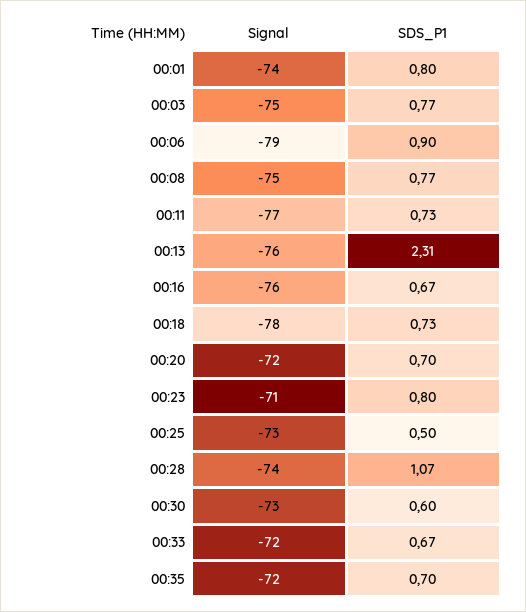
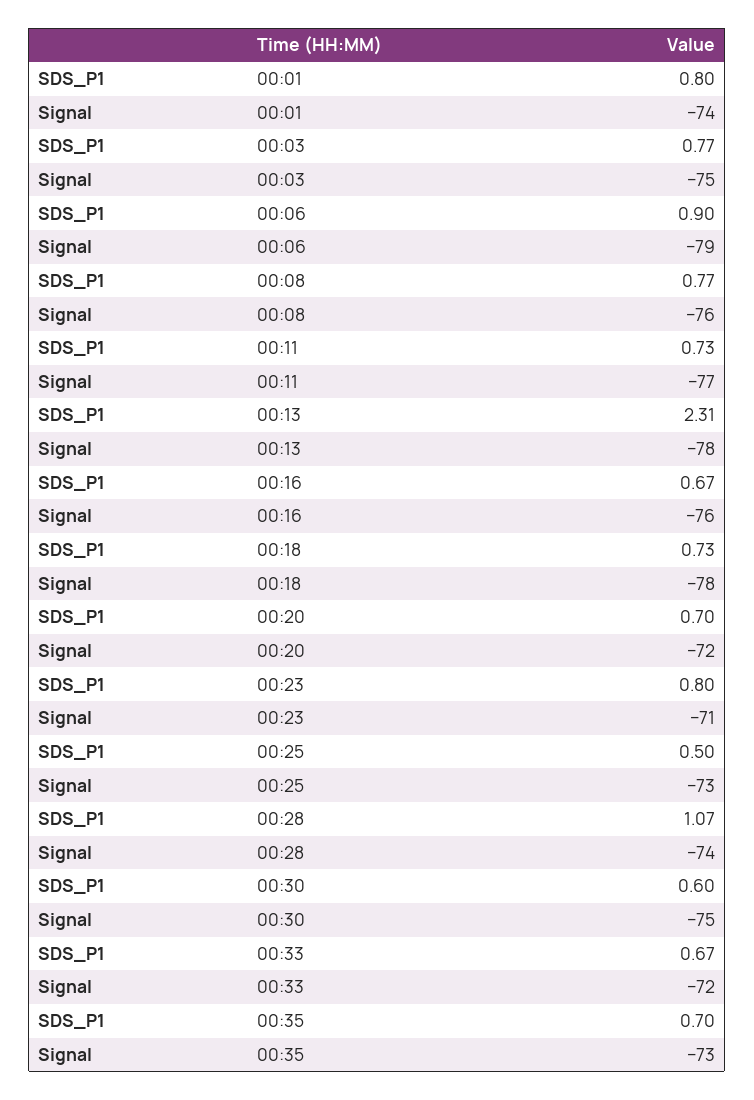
  {
    "Signal": {
      "00:01": -74,
      "00:03": -75,
      "00:06": -79,
-     "00:08": -75,
+     "00:08": -76,
      "00:11": -77,
-     "00:13": -76,
+     "00:13": -78,
      "00:16": -76,
      "00:18": -78,
      "00:20": -72,
      "00:23": -71,
      "00:25": -73,
      "00:28": -74,
-     "00:30": -73,
+     "00:30": -75,
      "00:33": -72,
-     "00:35": -72
+     "00:35": -73
    },
    "SDS_P1": {
      "00:01": 0.8,
      "00:03": 0.77,
      "00:06": 0.9,
      "00:08": 0.77,
      "00:11": 0.73,
      "00:13": 2.31,
      "00:16": 0.67,
      "00:18": 0.73,
      "00:20": 0.7,
      "00:23": 0.8,
      "00:25": 0.5,
      "00:28": 1.07,
      "00:30": 0.6,
      "00:33": 0.67,
      "00:35": 0.7
    }
  }

